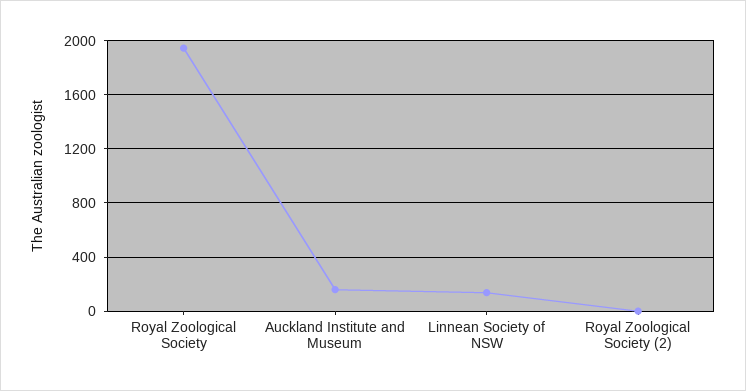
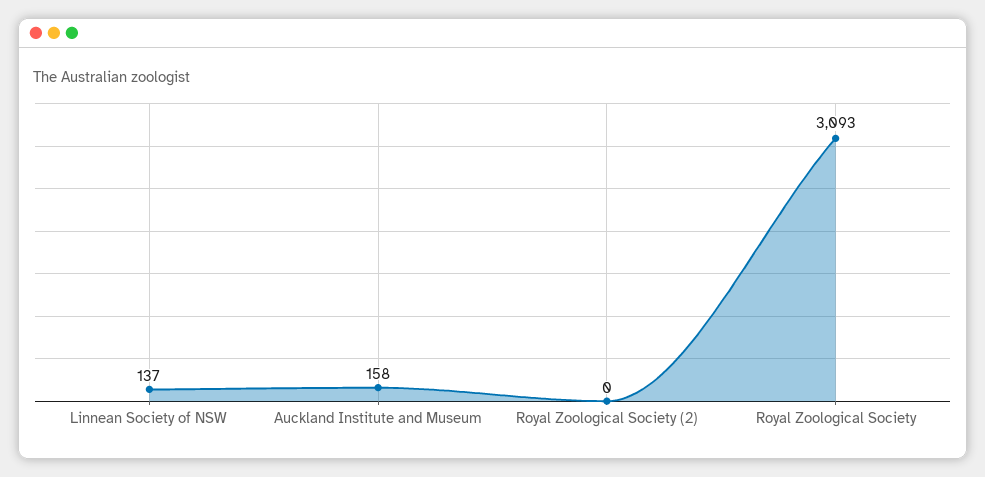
  {
-   "Royal Zoological Society": 1950,
+   "Royal Zoological Society": 3093,
    "Auckland Institute and Museum": 158,
    "Linnean Society of NSW": 137,
    "Royal Zoological Society (2)": 0
  }

